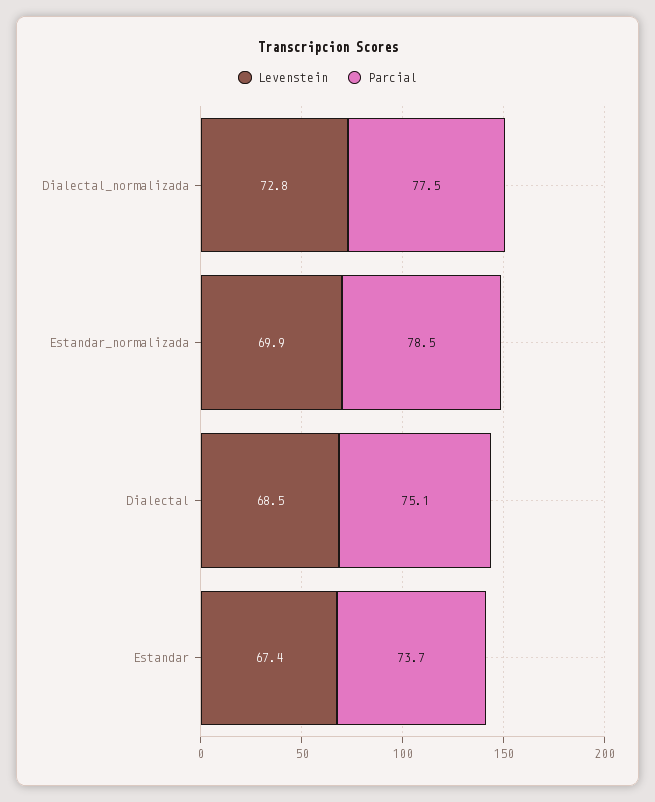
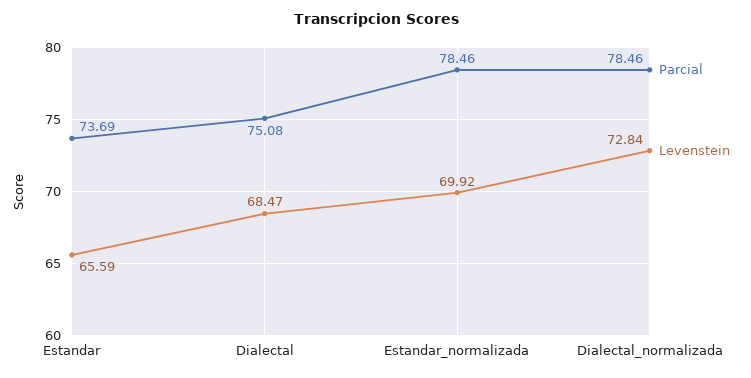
  {
    "Levenstein": {
      "Dialectal_normalizada": 72.84,
      "Estandar_normalizada": 69.92,
      "Dialectal": 68.47,
-     "Estandar": 67.4
+     "Estandar": 65.59
    },
    "Parcial": {
-     "Dialectal_normalizada": 77.5,
+     "Dialectal_normalizada": 78.46,
      "Estandar_normalizada": 78.46,
      "Dialectal": 75.08,
      "Estandar": 73.69
    }
  }

